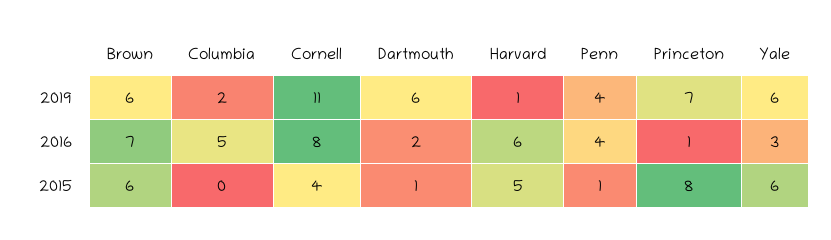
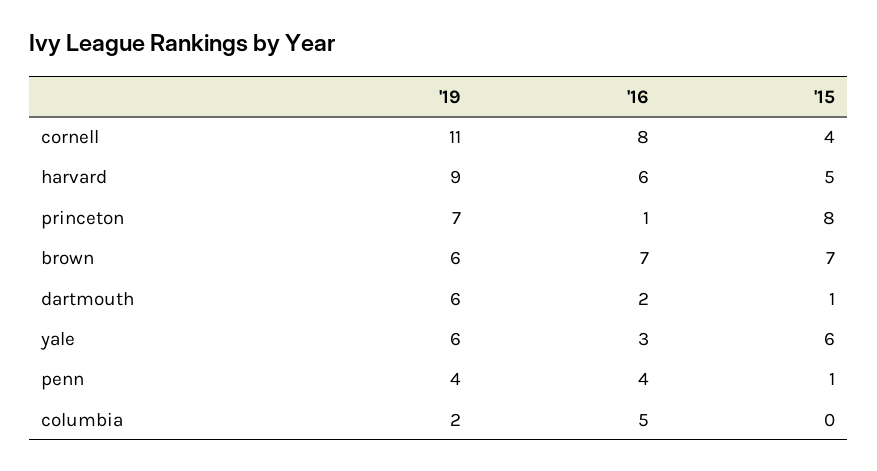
  {
    "Brown": {
      "2019": 6,
      "2016": 7,
-     "2015": 6
+     "2015": 7
    },
    "Columbia": {
      "2019": 2,
      "2016": 5,
      "2015": 0
    },
    "Cornell": {
      "2019": 11,
      "2016": 8,
      "2015": 4
    },
    "Dartmouth": {
      "2019": 6,
      "2016": 2,
      "2015": 1
    },
    "Harvard": {
-     "2019": 1,
+     "2019": 9,
      "2016": 6,
      "2015": 5
    },
    "Penn": {
      "2019": 4,
      "2016": 4,
      "2015": 1
    },
    "Princeton": {
      "2019": 7,
      "2016": 1,
      "2015": 8
    },
    "Yale": {
      "2019": 6,
      "2016": 3,
      "2015": 6
    }
  }

